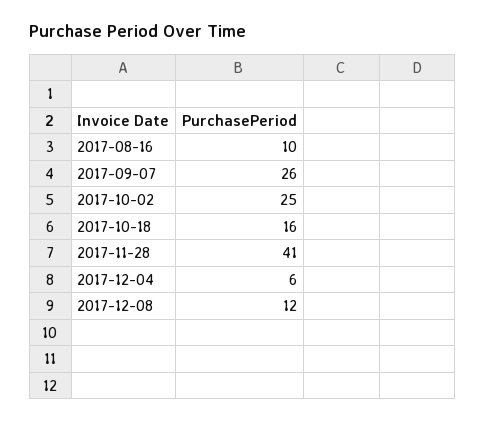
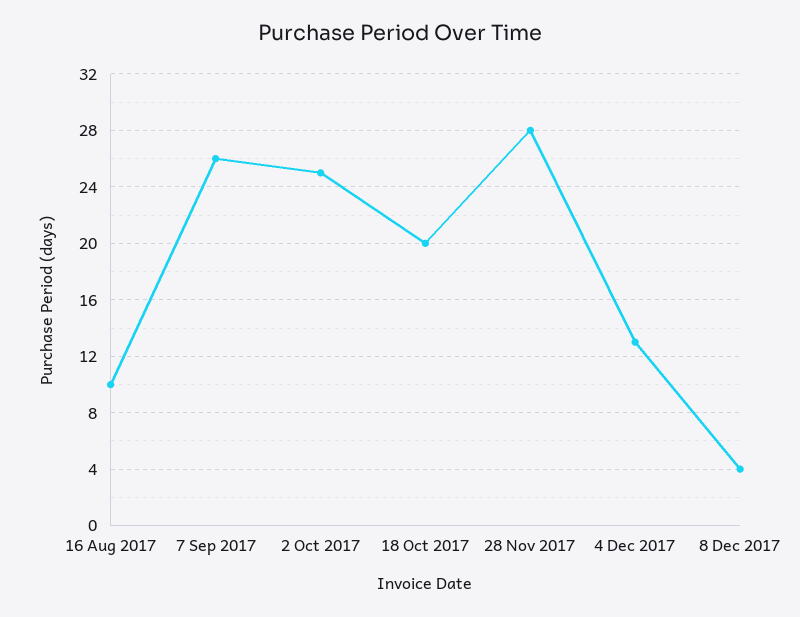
  {
    "2017-08-16": 10,
    "2017-09-07": 26,
    "2017-10-02": 25,
-   "2017-10-18": 16,
+   "2017-10-18": 20,
-   "2017-11-28": 41,
+   "2017-11-28": 28,
-   "2017-12-04": 6,
+   "2017-12-04": 13,
-   "2017-12-08": 12
+   "2017-12-08": 4
  }

